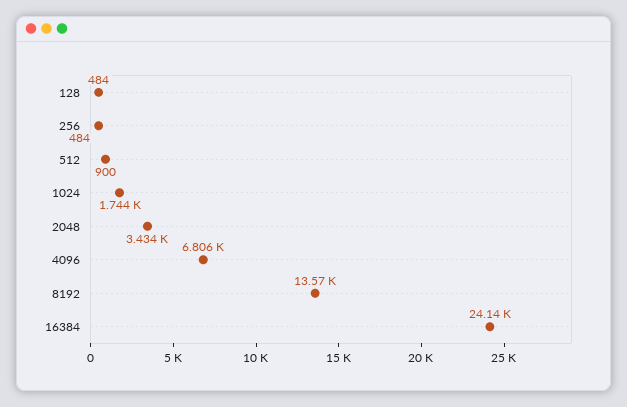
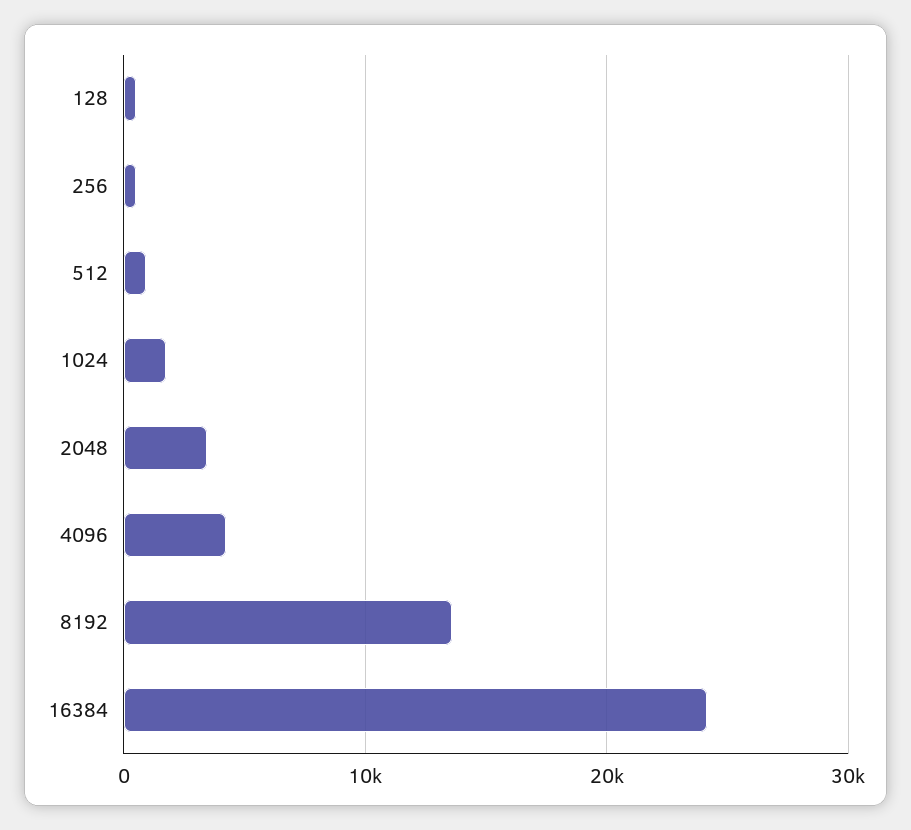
  {
    "128": 484,
    "256": 484,
    "512": 900,
    "1024": 1744,
    "2048": 3434,
-   "4096": 6806,
+   "4096": 4000,
    "8192": 13570,
    "16384": 24140
  }

